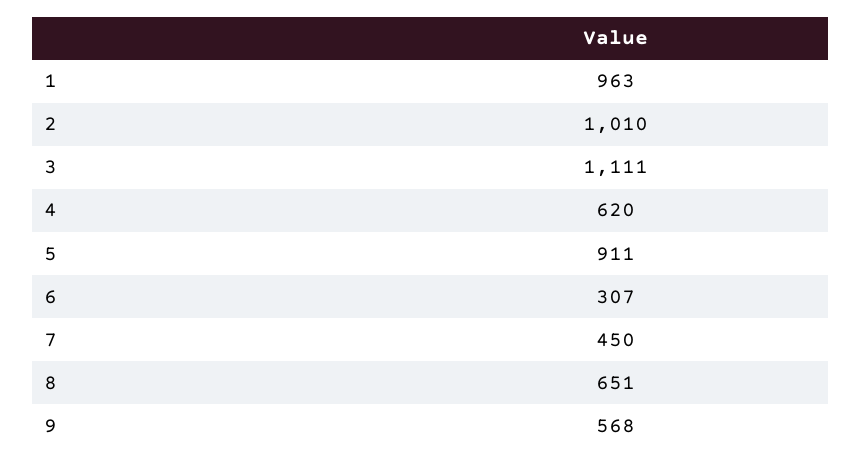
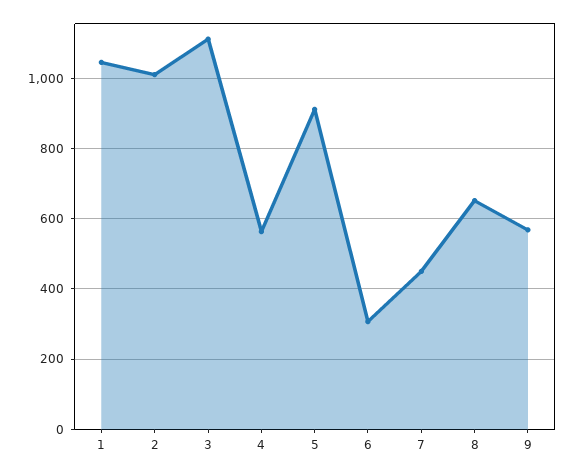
  {
-   "1": 963,
+   "1": 1040,
    "2": 1010,
    "3": 1111,
-   "4": 620,
+   "4": 560,
    "5": 911,
    "6": 307,
    "7": 450,
    "8": 651,
    "9": 568
  }

